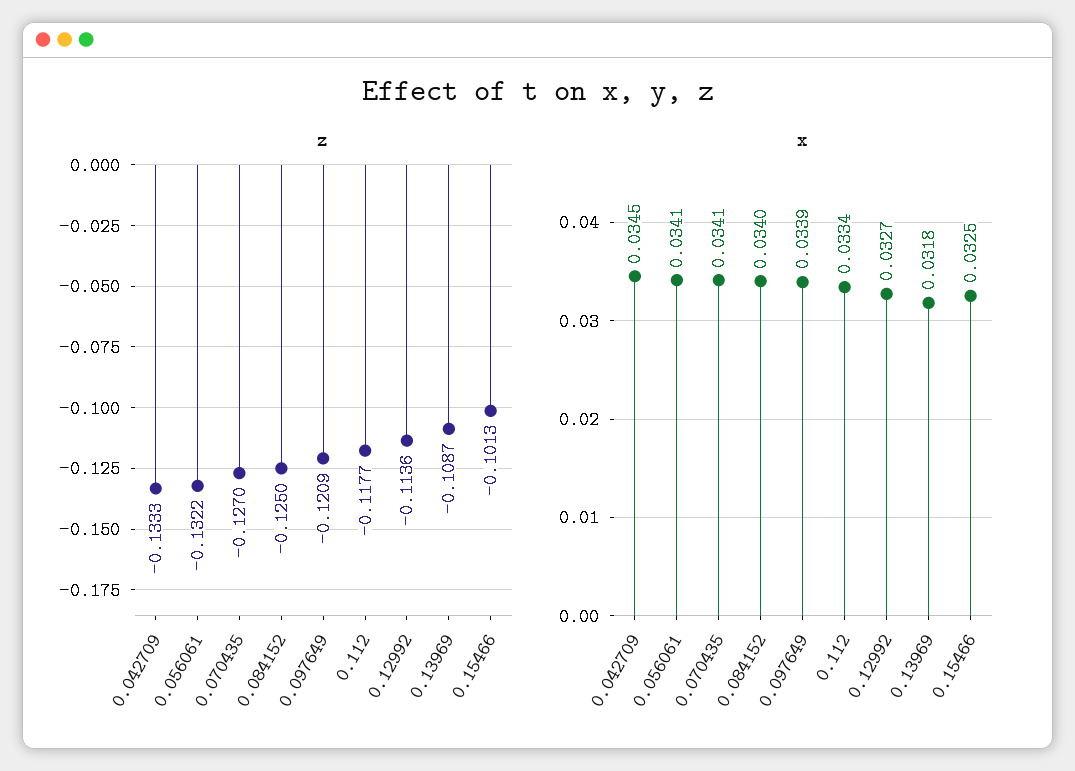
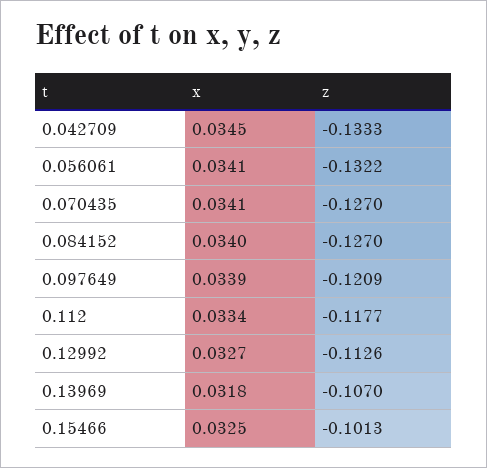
  {
    "z": {
      "0.042709": -0.1333,
      "0.056061": -0.1322,
      "0.070435": -0.127,
-     "0.084152": -0.125,
+     "0.084152": -0.127,
      "0.097649": -0.1209,
      "0.112": -0.1177,
-     "0.12992": -0.1136,
+     "0.12992": -0.1126,
-     "0.13969": -0.1087,
+     "0.13969": -0.107,
      "0.15466": -0.1013
    },
    "x": {
      "0.042709": 0.0345,
      "0.056061": 0.0341,
      "0.070435": 0.0341,
      "0.084152": 0.034,
      "0.097649": 0.0339,
      "0.112": 0.0334,
      "0.12992": 0.0327,
      "0.13969": 0.0318,
      "0.15466": 0.0325
    }
  }

